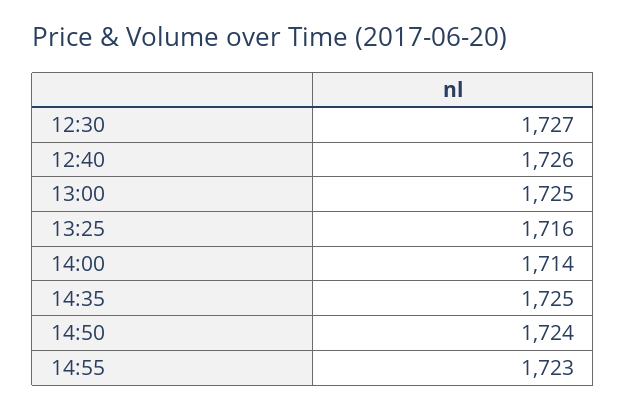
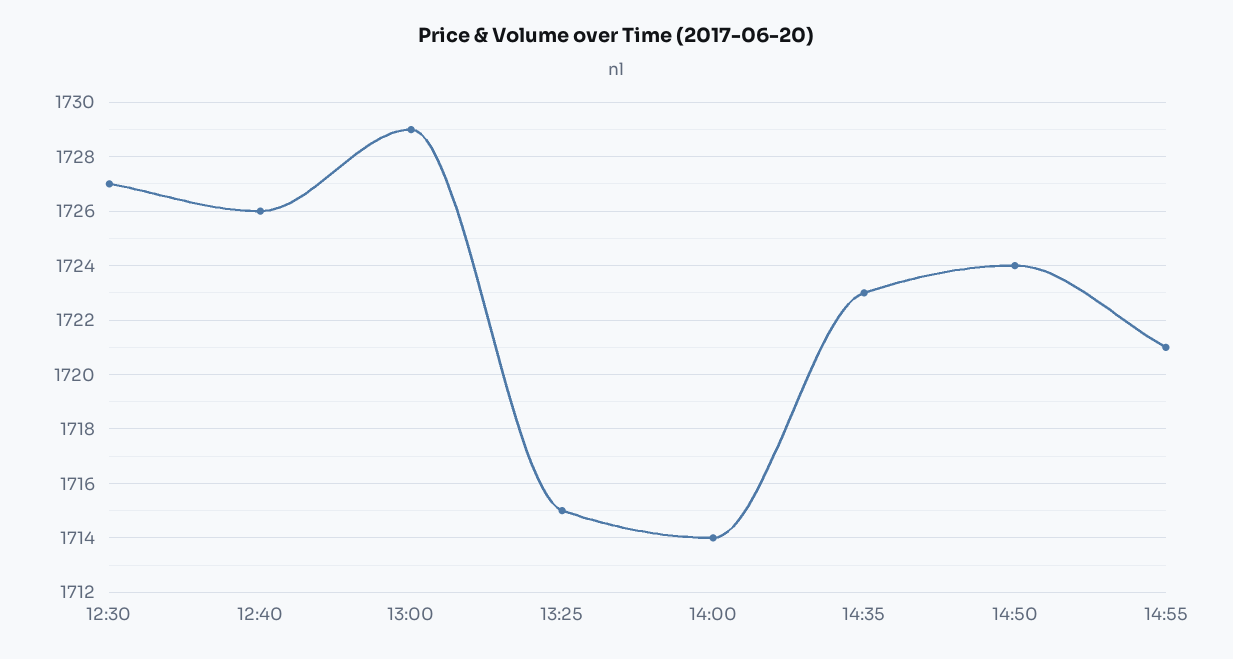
  {
    "12:30": 1727,
    "12:40": 1726,
-   "13:00": 1725,
+   "13:00": 1729,
-   "13:25": 1716,
+   "13:25": 1715,
    "14:00": 1714,
-   "14:35": 1725,
+   "14:35": 1723,
    "14:50": 1724,
-   "14:55": 1723
+   "14:55": 1721
  }

